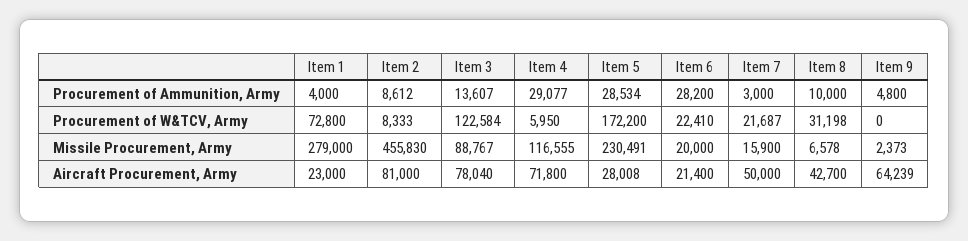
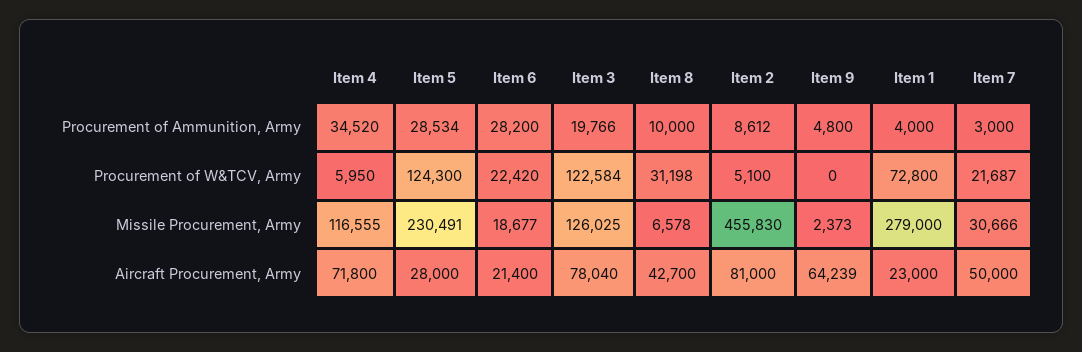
  {
    "Item 1": {
      "Procurement of Ammunition, Army": 4000,
      "Procurement of W&TCV, Army": 72800,
      "Missile Procurement, Army": 279000,
      "Aircraft Procurement, Army": 23000
    },
    "Item 2": {
      "Procurement of Ammunition, Army": 8612,
-     "Procurement of W&TCV, Army": 8333,
+     "Procurement of W&TCV, Army": 5100,
      "Missile Procurement, Army": 455830,
      "Aircraft Procurement, Army": 81000
    },
    "Item 3": {
-     "Procurement of Ammunition, Army": 13607,
+     "Procurement of Ammunition, Army": 19766,
      "Procurement of W&TCV, Army": 122584,
-     "Missile Procurement, Army": 88767,
+     "Missile Procurement, Army": 126025,
      "Aircraft Procurement, Army": 78040
    },
    "Item 4": {
-     "Procurement of Ammunition, Army": 29077,
+     "Procurement of Ammunition, Army": 34520,
      "Procurement of W&TCV, Army": 5950,
      "Missile Procurement, Army": 116555,
      "Aircraft Procurement, Army": 71800
    },
    "Item 5": {
      "Procurement of Ammunition, Army": 28534,
-     "Procurement of W&TCV, Army": 172200,
+     "Procurement of W&TCV, Army": 124300,
      "Missile Procurement, Army": 230491,
-     "Aircraft Procurement, Army": 28008
+     "Aircraft Procurement, Army": 28000
    },
    "Item 6": {
      "Procurement of Ammunition, Army": 28200,
-     "Procurement of W&TCV, Army": 22410,
+     "Procurement of W&TCV, Army": 22420,
-     "Missile Procurement, Army": 20000,
+     "Missile Procurement, Army": 18677,
      "Aircraft Procurement, Army": 21400
    },
    "Item 7": {
      "Procurement of Ammunition, Army": 3000,
      "Procurement of W&TCV, Army": 21687,
-     "Missile Procurement, Army": 15900,
+     "Missile Procurement, Army": 30666,
      "Aircraft Procurement, Army": 50000
    },
    "Item 8": {
      "Procurement of Ammunition, Army": 10000,
      "Procurement of W&TCV, Army": 31198,
      "Missile Procurement, Army": 6578,
      "Aircraft Procurement, Army": 42700
    },
    "Item 9": {
      "Procurement of Ammunition, Army": 4800,
      "Procurement of W&TCV, Army": 0,
      "Missile Procurement, Army": 2373,
      "Aircraft Procurement, Army": 64239
    }
  }

